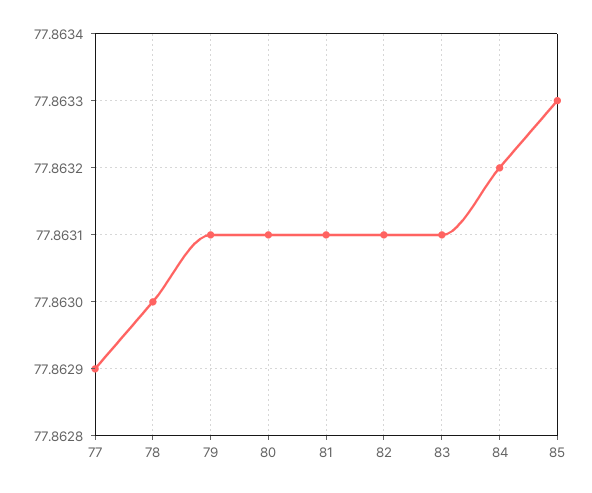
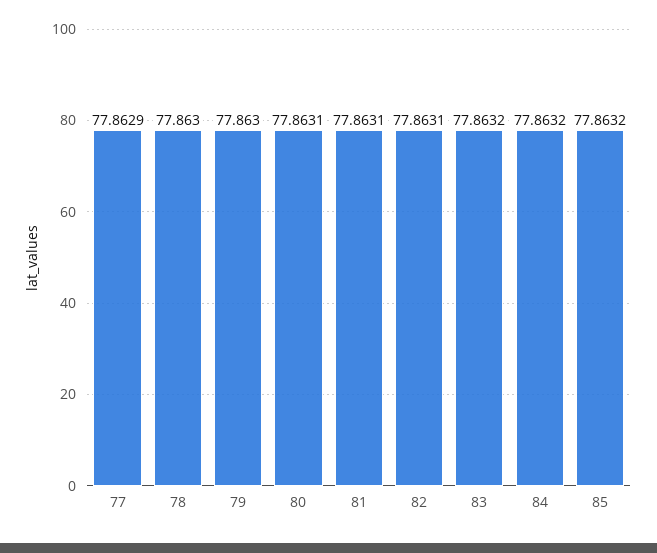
  {
    "77": 77.8629,
    "78": 77.863,
-   "79": 77.8631,
+   "79": 77.863,
    "80": 77.8631,
    "81": 77.8631,
    "82": 77.8631,
-   "83": 77.8631,
+   "83": 77.8632,
    "84": 77.8632,
-   "85": 77.8633
+   "85": 77.8632
  }

